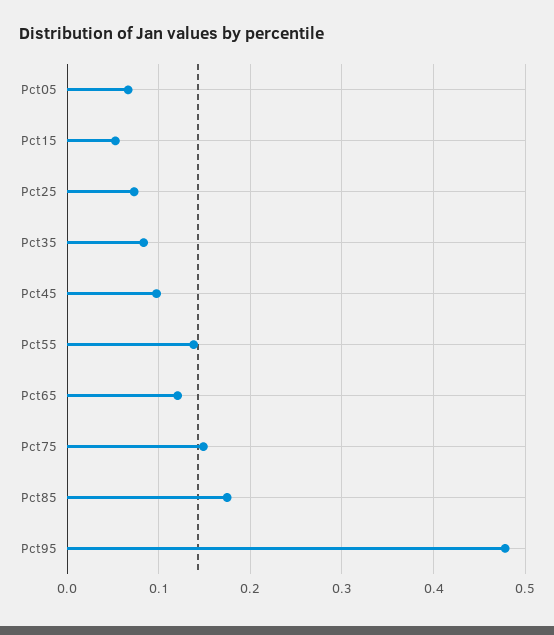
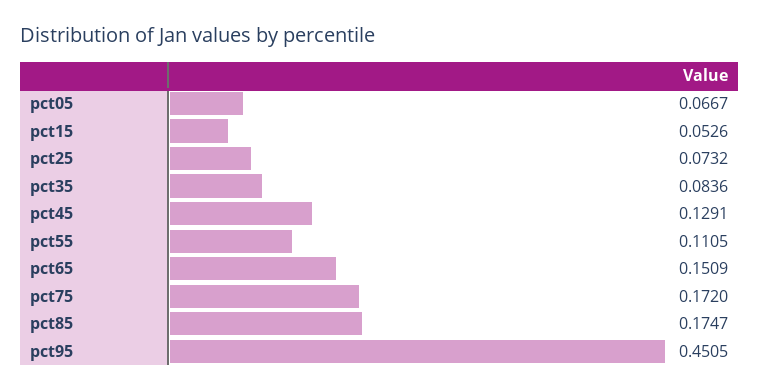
  {
    "Pct05": 0.0667,
    "Pct15": 0.0526,
    "Pct25": 0.0732,
    "Pct35": 0.0836,
-   "Pct45": 0.1,
+   "Pct45": 0.1291,
-   "Pct55": 0.14,
+   "Pct55": 0.1105,
-   "Pct65": 0.12,
+   "Pct65": 0.1509,
-   "Pct75": 0.15,
+   "Pct75": 0.172,
    "Pct85": 0.1747,
-   "Pct95": 0.48
+   "Pct95": 0.4505
  }

